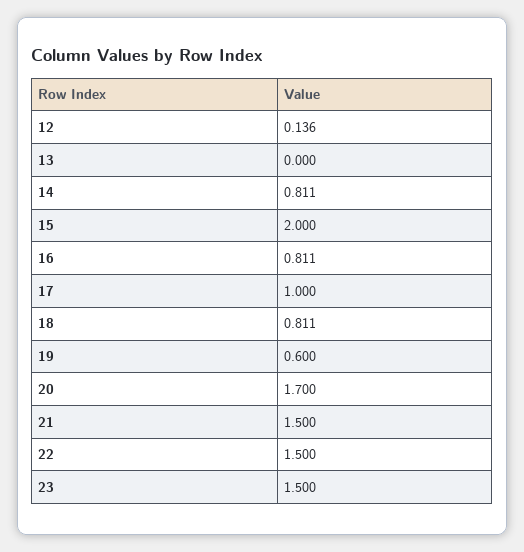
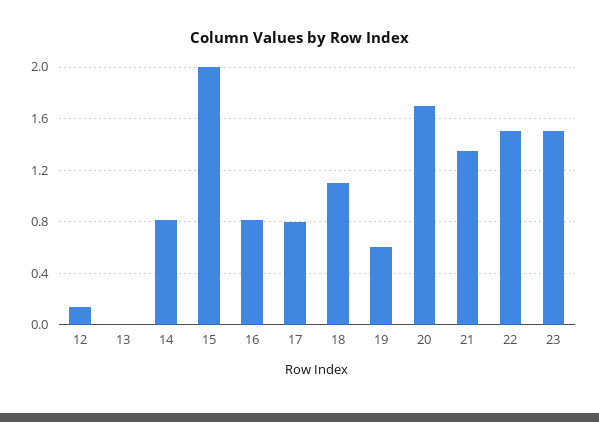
  {
    "12": 0.136,
    "13": 0,
    "14": 0.811,
    "15": 2,
    "16": 0.811,
-   "17": 1,
+   "17": 0.8,
-   "18": 0.811,
+   "18": 1.1,
    "19": 0.6,
    "20": 1.7,
-   "21": 1.5,
+   "21": 1.35,
    "22": 1.5,
    "23": 1.5
  }

